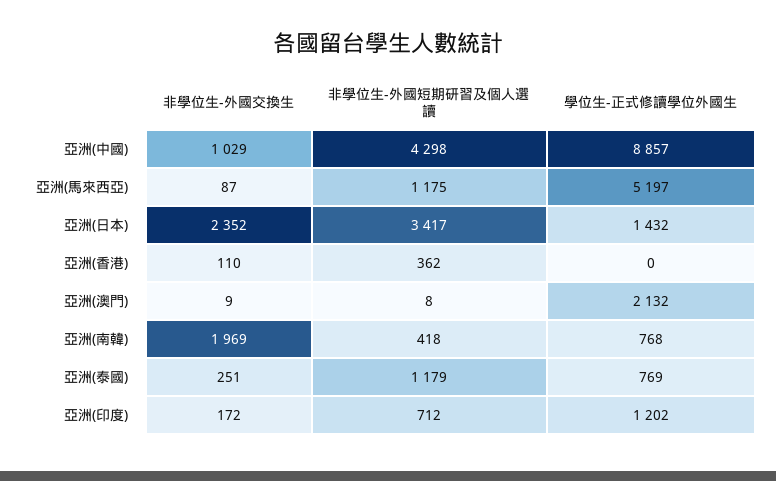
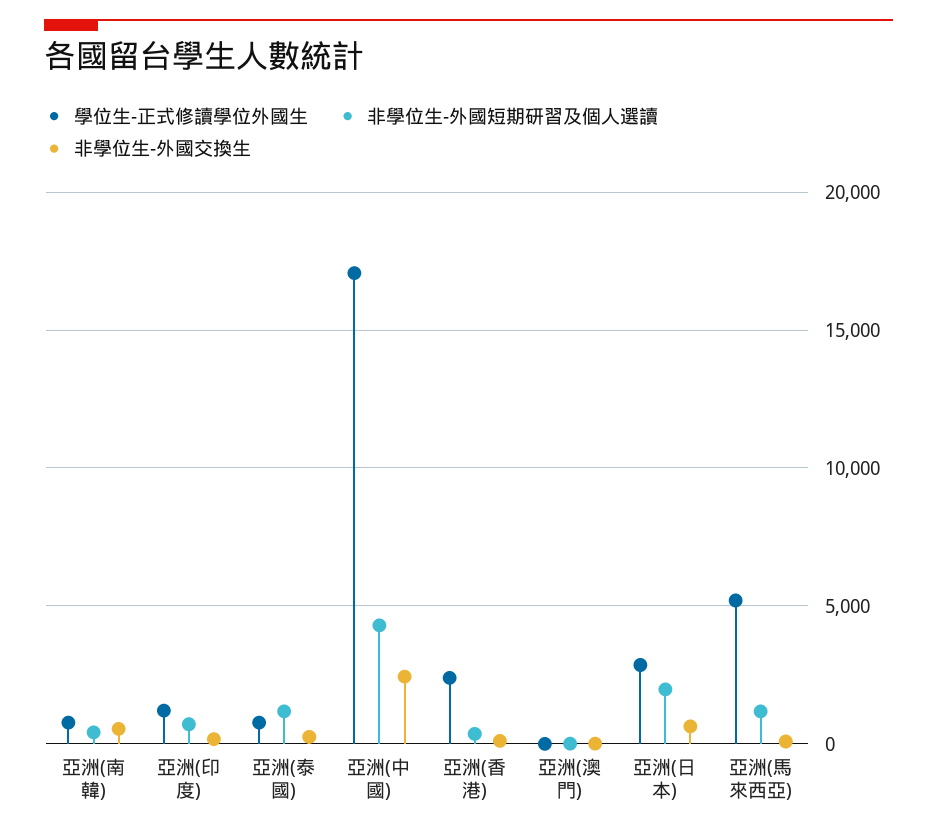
  {
    "非學位生-外國交換生": {
-     "亞洲(中國)": 1029,
+     "亞洲(中國)": 2500,
      "亞洲(馬來西亞)": 87,
-     "亞洲(日本)": 2352,
+     "亞洲(日本)": 500,
      "亞洲(香港)": 110,
      "亞洲(澳門)": 9,
-     "亞洲(南韓)": 1969,
+     "亞洲(南韓)": 500,
      "亞洲(泰國)": 251,
      "亞洲(印度)": 172
    },
    "非學位生-外國短期研習及個人選讀": {
      "亞洲(中國)": 4298,
      "亞洲(馬來西亞)": 1175,
-     "亞洲(日本)": 3417,
+     "亞洲(日本)": 2000,
      "亞洲(香港)": 362,
      "亞洲(澳門)": 8,
      "亞洲(南韓)": 418,
      "亞洲(泰國)": 1179,
      "亞洲(印度)": 712
    },
    "學位生-正式修讀學位外國生": {
-     "亞洲(中國)": 8857,
+     "亞洲(中國)": 17000,
      "亞洲(馬來西亞)": 5197,
-     "亞洲(日本)": 1432,
+     "亞洲(日本)": 3000,
-     "亞洲(香港)": 0,
+     "亞洲(香港)": 2500,
-     "亞洲(澳門)": 2132,
+     "亞洲(澳門)": 0,
      "亞洲(南韓)": 768,
      "亞洲(泰國)": 769,
      "亞洲(印度)": 1202
    }
  }

